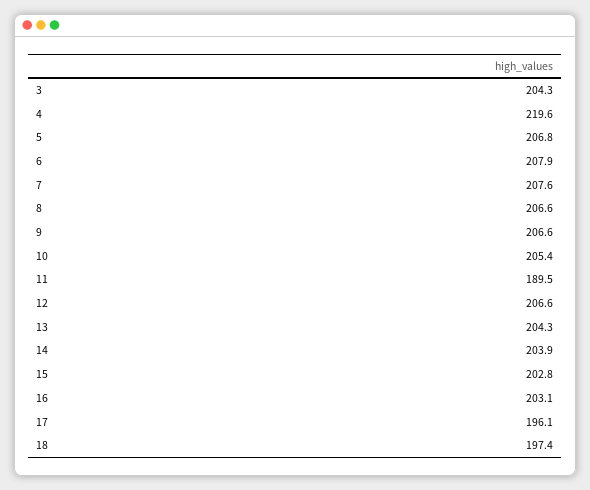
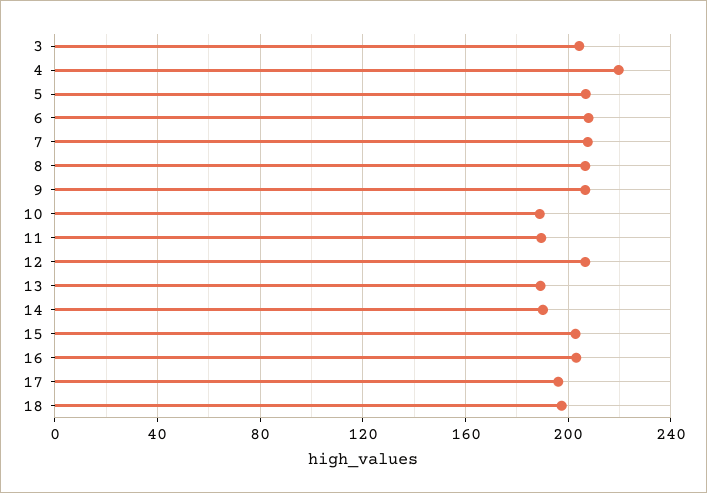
  {
    "3": 204.3,
    "4": 219.6,
    "5": 206.8,
    "6": 207.9,
    "7": 207.6,
    "8": 206.6,
    "9": 206.6,
-   "10": 205.4,
+   "10": 190,
    "11": 189.5,
    "12": 206.6,
-   "13": 204.3,
+   "13": 190,
-   "14": 203.9,
+   "14": 190,
    "15": 202.8,
    "16": 203.1,
    "17": 196.1,
    "18": 197.4
  }

